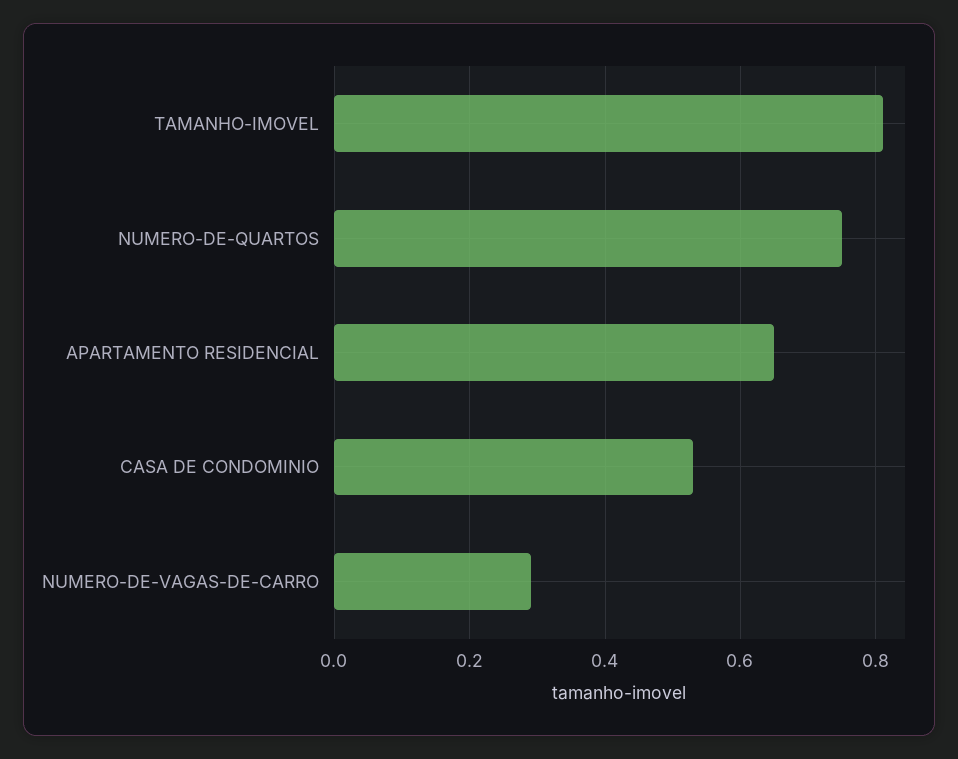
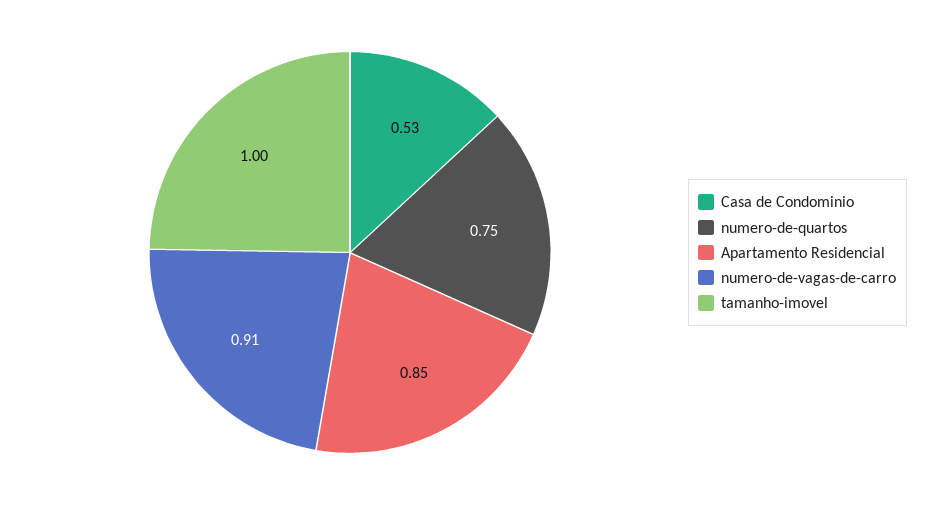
  {
-   "TAMANHO-IMOVEL": 0.8,
+   "TAMANHO-IMOVEL": 1,
    "NUMERO-DE-QUARTOS": 0.75,
-   "APARTAMENTO RESIDENCIAL": 0.65,
+   "APARTAMENTO RESIDENCIAL": 0.85,
    "CASA DE CONDOMINIO": 0.53,
-   "NUMERO-DE-VAGAS-DE-CARRO": 0.3
+   "NUMERO-DE-VAGAS-DE-CARRO": 0.91
  }

